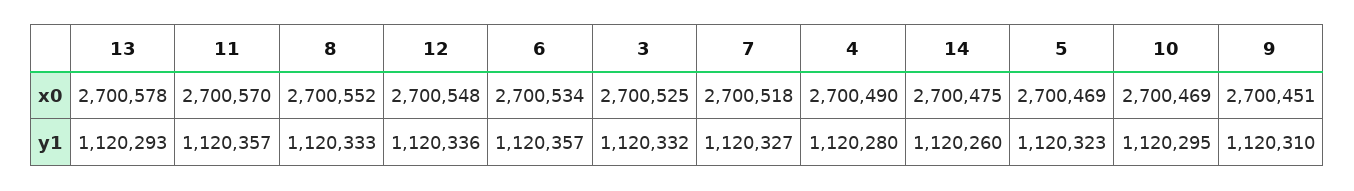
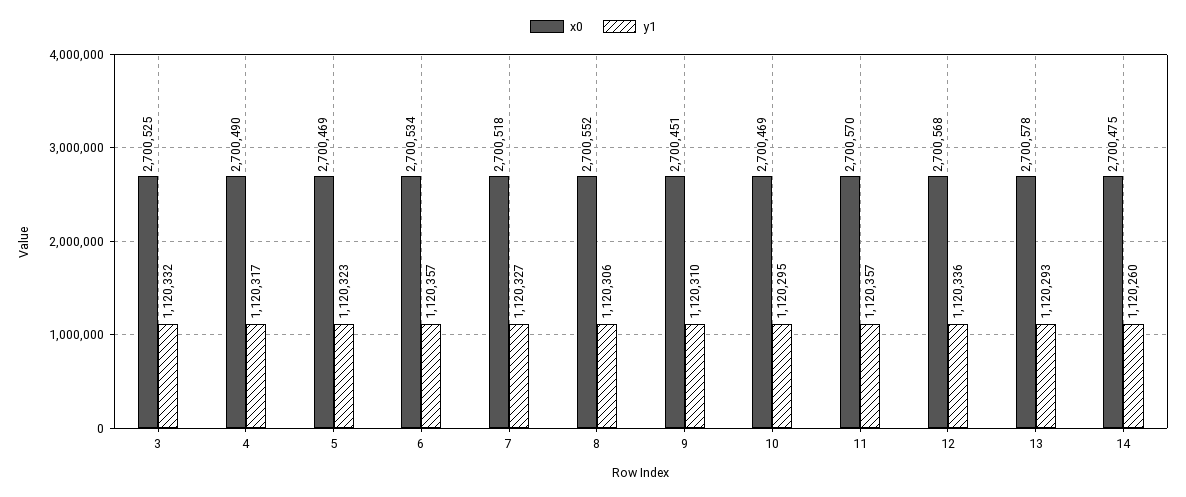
  {
    "x0": {
      "13": 2700578,
      "11": 2700570,
      "8": 2700552,
-     "12": 2700548,
+     "12": 2700568,
      "6": 2700534,
      "3": 2700525,
      "7": 2700518,
      "4": 2700490,
      "14": 2700475,
      "5": 2700469,
      "10": 2700469,
      "9": 2700451
    },
    "y1": {
      "13": 1120293,
      "11": 1120357,
-     "8": 1120333,
+     "8": 1120306,
      "12": 1120336,
      "6": 1120357,
      "3": 1120332,
      "7": 1120327,
-     "4": 1120280,
+     "4": 1120317,
      "14": 1120260,
      "5": 1120323,
      "10": 1120295,
      "9": 1120310
    }
  }

